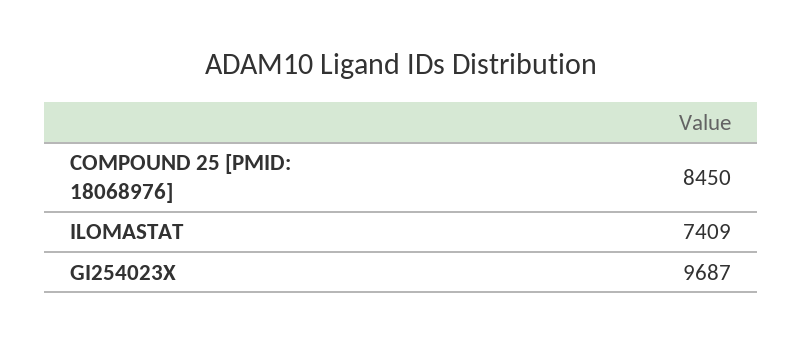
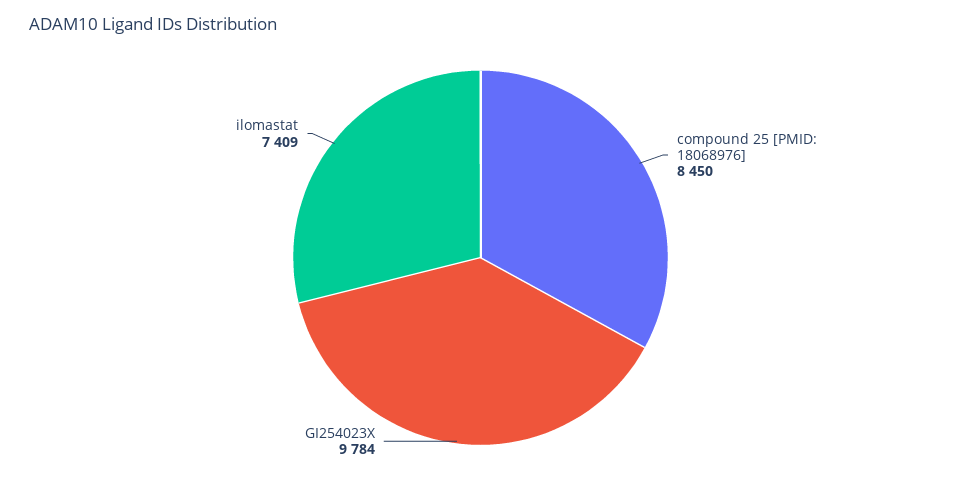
  {
    "COMPOUND 25 [PMID: 18068976]": 8450,
    "ILOMASTAT": 7409,
-   "GI254023X": 9687
+   "GI254023X": 9784
  }

